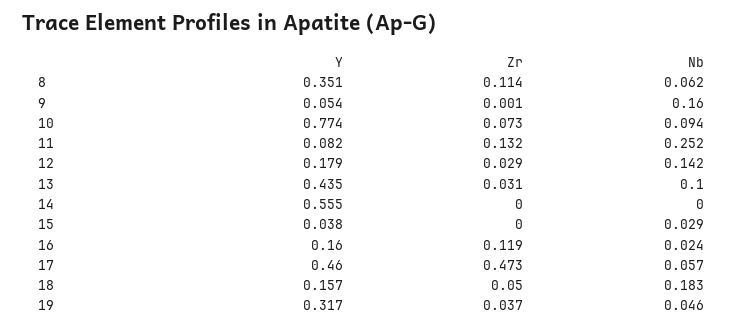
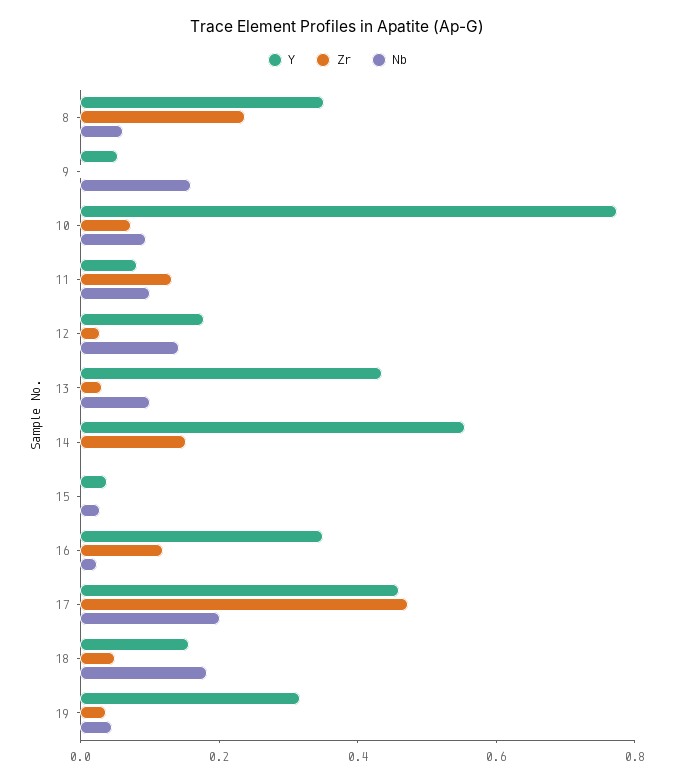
  {
    "Y": {
      "8": 0.351,
      "9": 0.054,
      "10": 0.774,
      "11": 0.082,
      "12": 0.179,
      "13": 0.435,
      "14": 0.555,
      "15": 0.038,
-     "16": 0.16,
+     "16": 0.35,
      "17": 0.46,
      "18": 0.157,
      "19": 0.317
    },
    "Zr": {
-     "8": 0.114,
+     "8": 0.25,
      "9": 0.001,
      "10": 0.073,
      "11": 0.132,
      "12": 0.029,
      "13": 0.031,
-     "14": 0,
+     "14": 0.15,
      "15": 0,
      "16": 0.119,
      "17": 0.473,
      "18": 0.05,
      "19": 0.037
    },
    "Nb": {
      "8": 0.062,
      "9": 0.16,
      "10": 0.094,
-     "11": 0.252,
+     "11": 0.1,
      "12": 0.142,
      "13": 0.1,
      "14": 0,
      "15": 0.029,
      "16": 0.024,
-     "17": 0.057,
+     "17": 0.2,
      "18": 0.183,
      "19": 0.046
    }
  }

